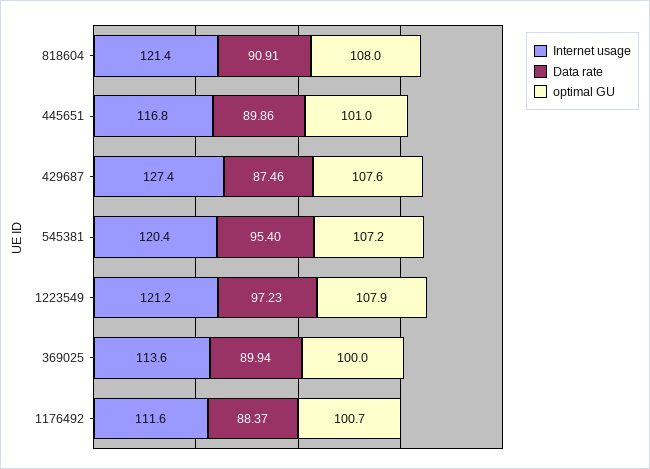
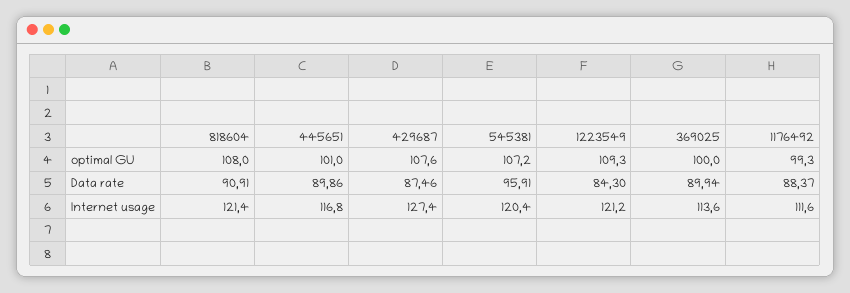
  {
    "Internet usage": {
      "818604": 121.4,
      "445651": 116.8,
      "429687": 127.4,
      "545381": 120.4,
      "1223549": 121.2,
      "369025": 113.6,
      "1176492": 111.6
    },
    "Data rate": {
      "818604": 90.91,
      "445651": 89.86,
      "429687": 87.46,
-     "545381": 95.4,
+     "545381": 95.91,
-     "1223549": 97.23,
+     "1223549": 84.3,
      "369025": 89.94,
      "1176492": 88.37
    },
    "optimal GU": {
      "818604": 108,
      "445651": 101,
      "429687": 107.6,
      "545381": 107.2,
-     "1223549": 107.9,
+     "1223549": 109.3,
      "369025": 100,
-     "1176492": 100.7
+     "1176492": 99.3
    }
  }

